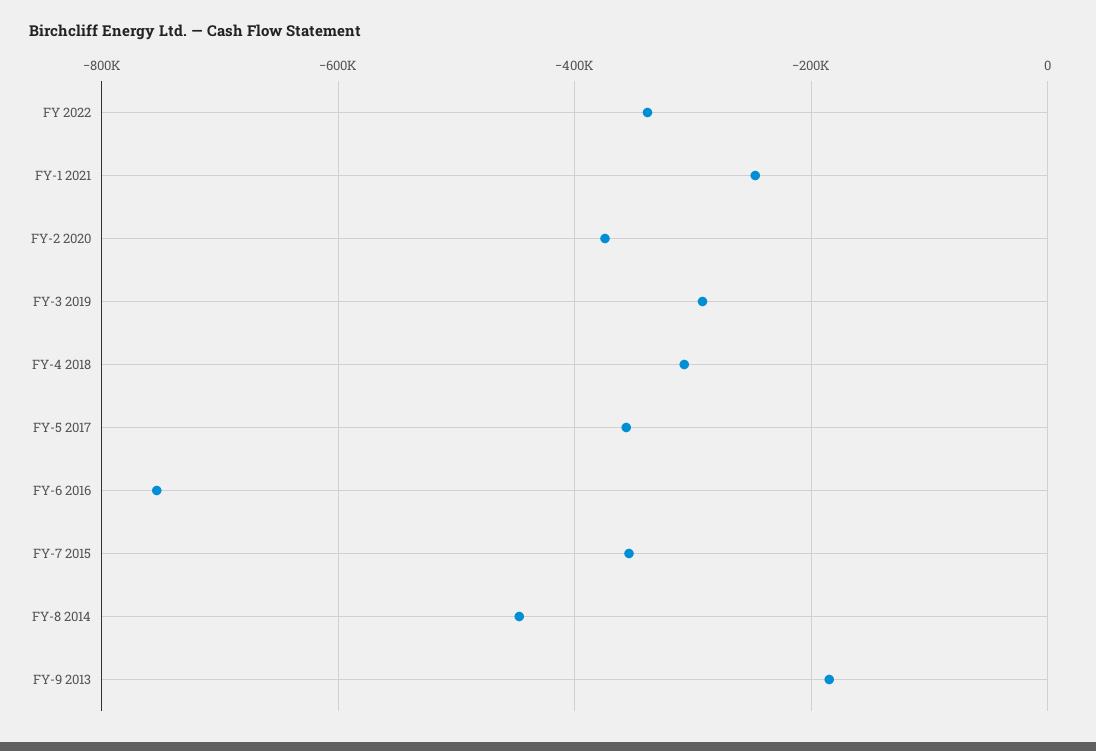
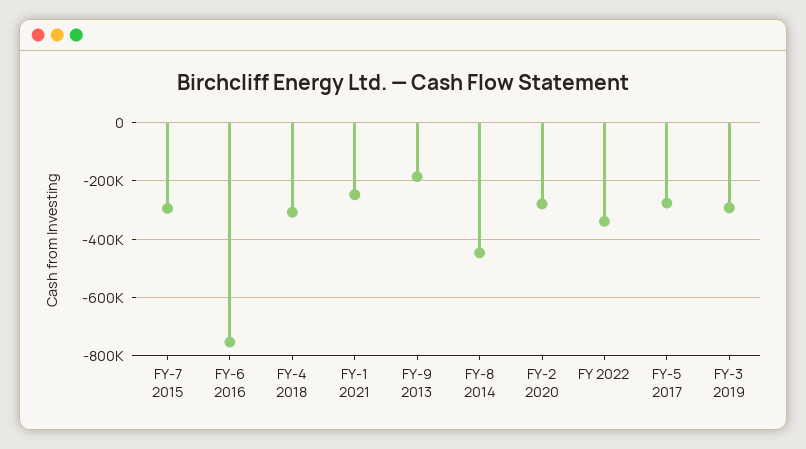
  {
    "FY 2022": -340000,
    "FY-1 2021": -240000,
-   "FY-2 2020": -380000,
+   "FY-2 2020": -275000,
    "FY-3 2019": -300000,
    "FY-4 2018": -300000,
-   "FY-5 2017": -360000,
+   "FY-5 2017": -275000,
    "FY-6 2016": -760000,
-   "FY-7 2015": -360000,
+   "FY-7 2015": -300000,
    "FY-8 2014": -440000,
    "FY-9 2013": -180000
  }

